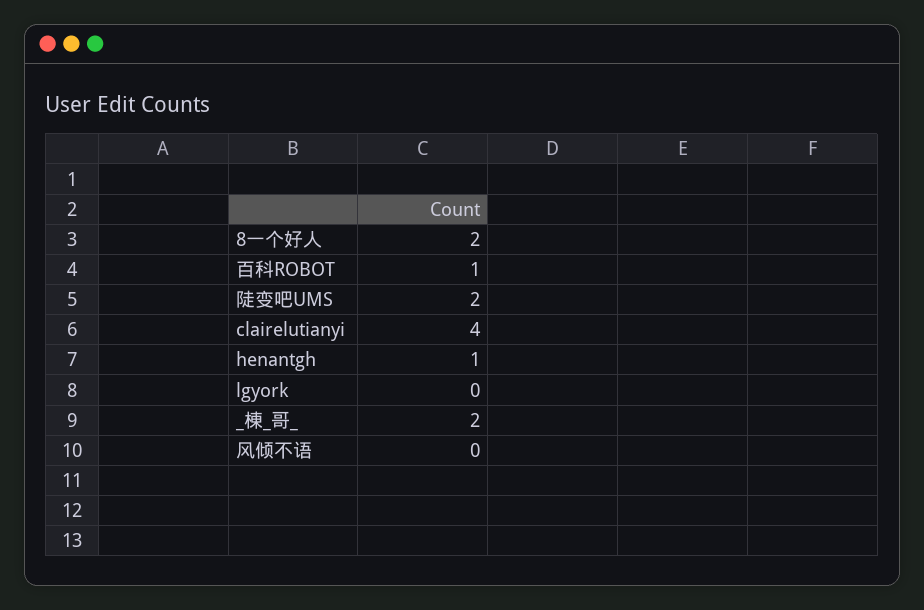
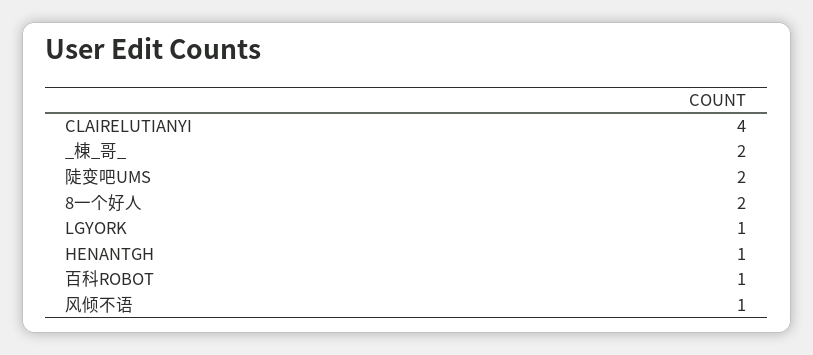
  {
    "8一个好人": 2,
    "百科ROBOT": 1,
    "陡变吧UMS": 2,
    "clairelutianyi": 4,
    "henantgh": 1,
-   "lgyork": 0,
+   "lgyork": 1,
    "_棟_哥_": 2,
-   "风倾不语": 0
+   "风倾不语": 1
  }

